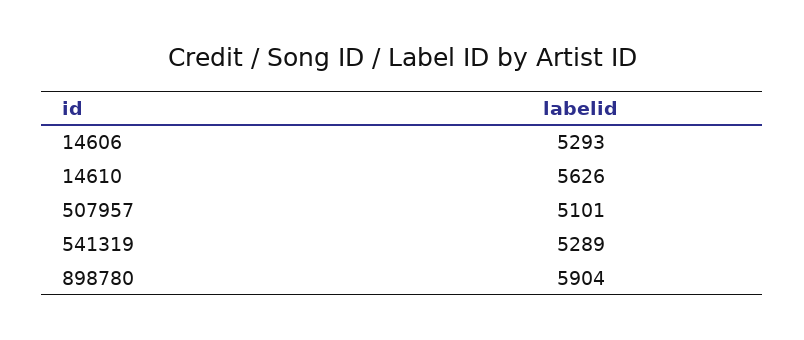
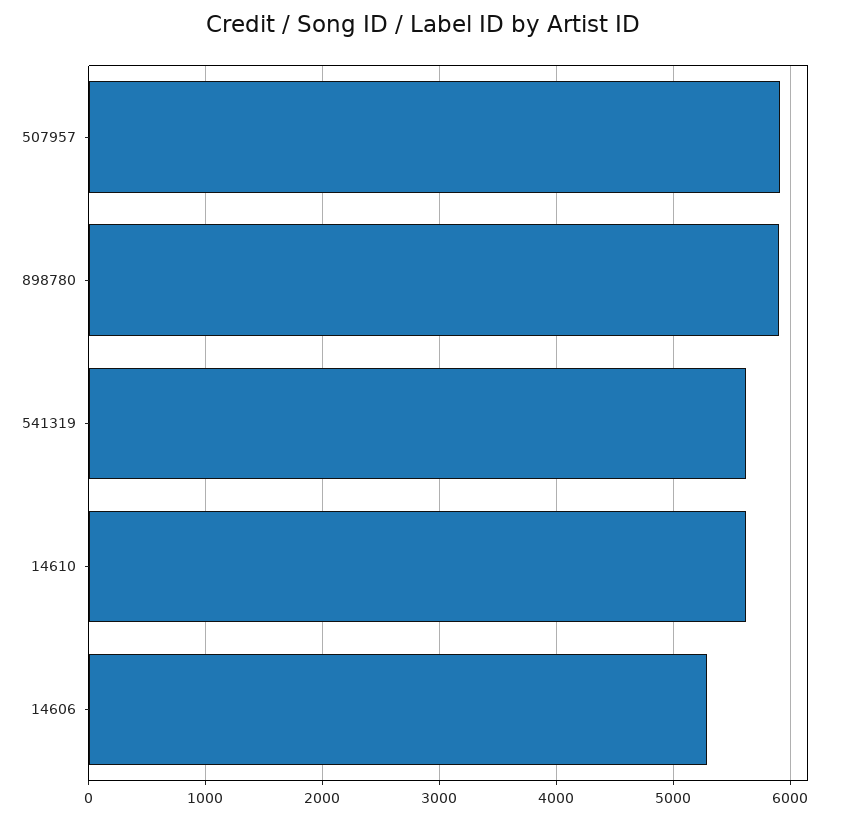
  {
    "14606": 5293,
    "14610": 5626,
-   "507957": 5101,
+   "507957": 5900,
-   "541319": 5289,
+   "541319": 5600,
    "898780": 5904
  }

